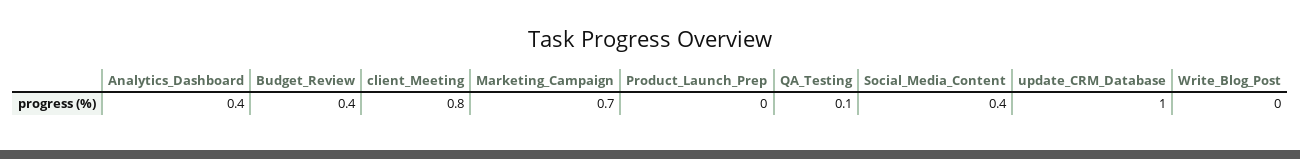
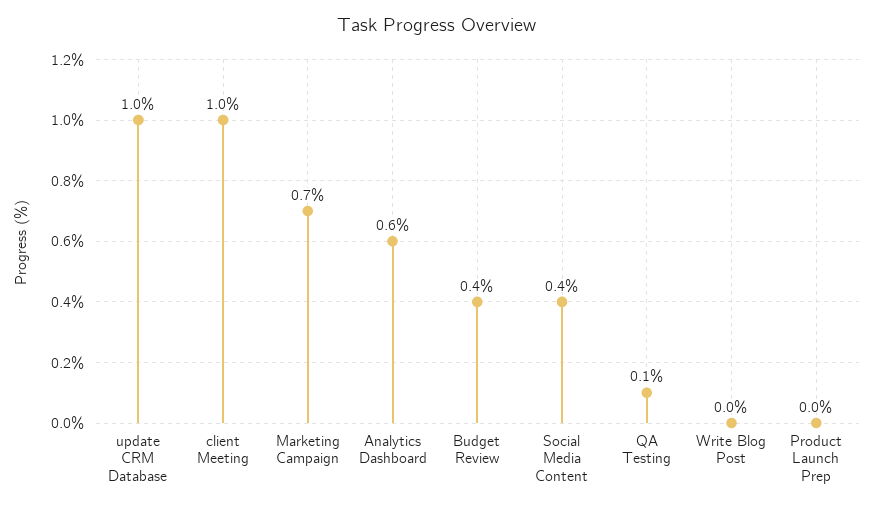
  {
-   "Analytics_Dashboard": 0.4,
+   "Analytics_Dashboard": 0.6,
    "Budget_Review": 0.4,
-   "client_Meeting": 0.8,
+   "client_Meeting": 1,
    "Marketing_Campaign": 0.7,
    "Product_Launch_Prep": 0,
    "QA_Testing": 0.1,
    "Social_Media_Content": 0.4,
    "update_CRM_Database": 1,
    "Write_Blog_Post": 0
  }

